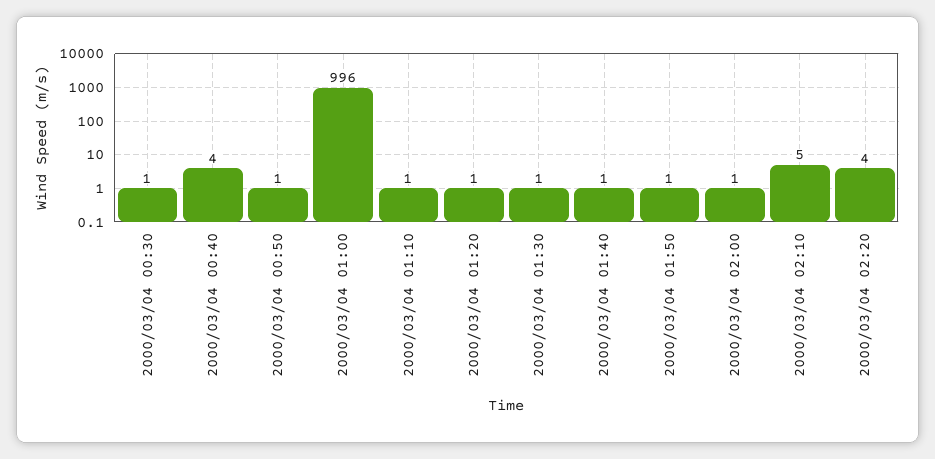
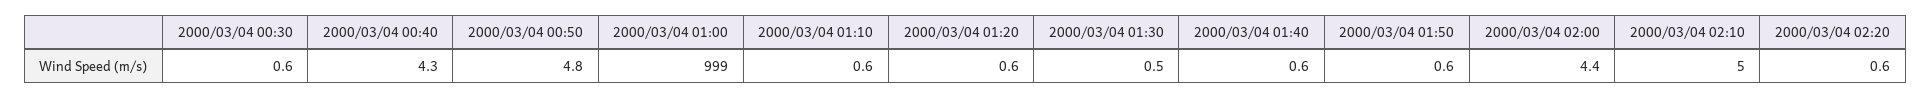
  {
    "2000/03/04 00:30": 0.6,
    "2000/03/04 00:40": 4.3,
-   "2000/03/04 00:50": 1,
+   "2000/03/04 00:50": 4.8,
-   "2000/03/04 01:00": 996,
+   "2000/03/04 01:00": 999,
    "2000/03/04 01:10": 0.6,
    "2000/03/04 01:20": 0.6,
    "2000/03/04 01:30": 0.5,
    "2000/03/04 01:40": 0.6,
    "2000/03/04 01:50": 0.6,
-   "2000/03/04 02:00": 1,
+   "2000/03/04 02:00": 4.4,
    "2000/03/04 02:10": 5,
-   "2000/03/04 02:20": 4
+   "2000/03/04 02:20": 0.6
  }

